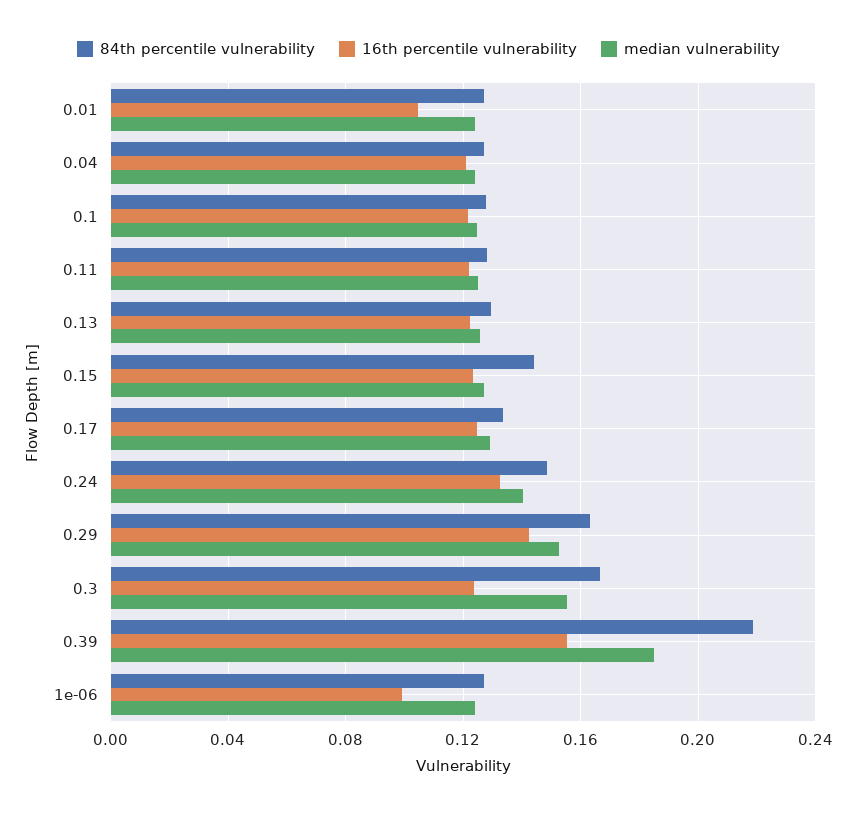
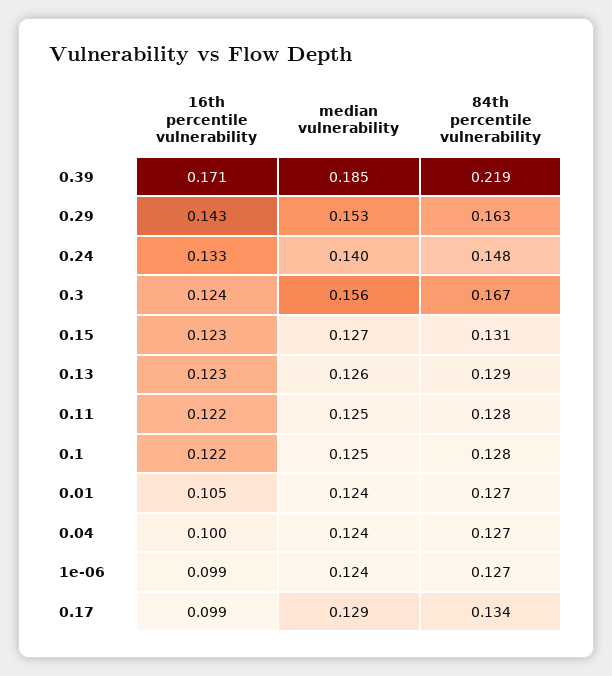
  {
    "84th percentile vulnerability": {
      "0.01": 0.127,
      "0.04": 0.127,
      "0.1": 0.128,
      "0.11": 0.128,
      "0.13": 0.129,
-     "0.15": 0.145,
+     "0.15": 0.131,
      "0.17": 0.134,
      "0.24": 0.148,
      "0.29": 0.163,
      "0.3": 0.167,
      "0.39": 0.219,
      "1e-06": 0.127
    },
    "16th percentile vulnerability": {
      "0.01": 0.105,
-     "0.04": 0.12,
+     "0.04": 0.1,
      "0.1": 0.122,
      "0.11": 0.122,
      "0.13": 0.123,
      "0.15": 0.123,
-     "0.17": 0.125,
+     "0.17": 0.099,
      "0.24": 0.133,
      "0.29": 0.143,
      "0.3": 0.124,
-     "0.39": 0.155,
+     "0.39": 0.171,
      "1e-06": 0.099
    },
    "median vulnerability": {
      "0.01": 0.124,
      "0.04": 0.124,
      "0.1": 0.125,
      "0.11": 0.125,
      "0.13": 0.126,
      "0.15": 0.127,
      "0.17": 0.129,
      "0.24": 0.14,
      "0.29": 0.153,
      "0.3": 0.156,
      "0.39": 0.185,
      "1e-06": 0.124
    }
  }

